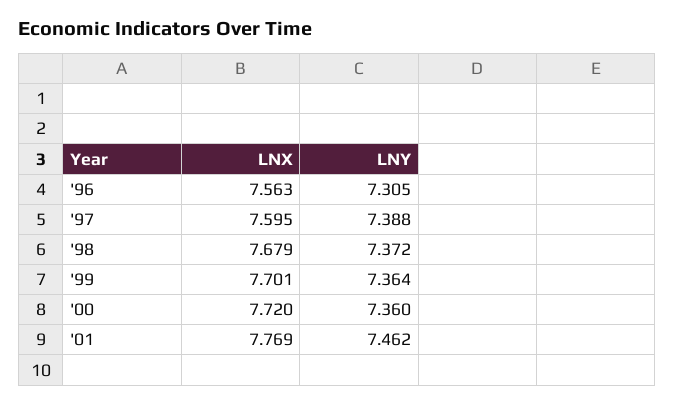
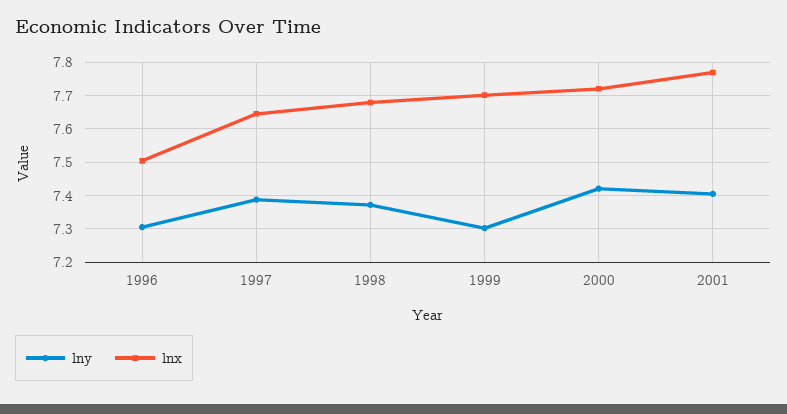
  {
    "LNX": {
-     "'96": 7.563,
+     "'96": 7.5,
-     "'97": 7.595,
+     "'97": 7.64,
      "'98": 7.679,
      "'99": 7.701,
      "'00": 7.72,
      "'01": 7.769
    },
    "LNY": {
      "'96": 7.305,
      "'97": 7.388,
      "'98": 7.372,
-     "'99": 7.364,
+     "'99": 7.3,
-     "'00": 7.36,
+     "'00": 7.42,
-     "'01": 7.462
+     "'01": 7.4
    }
  }

